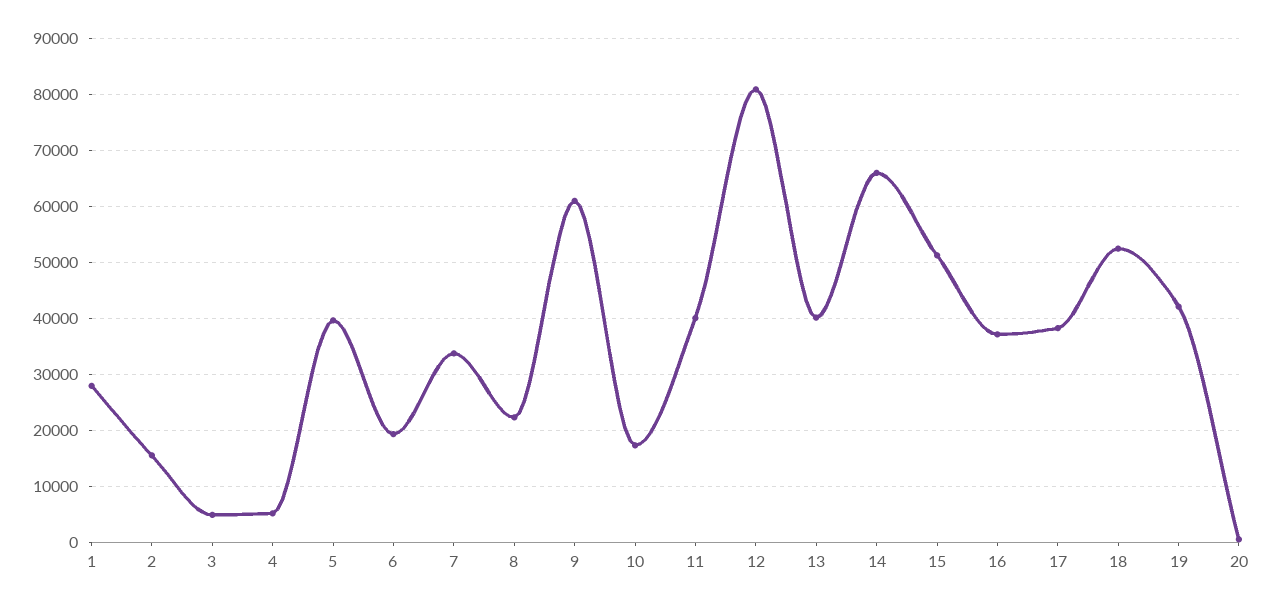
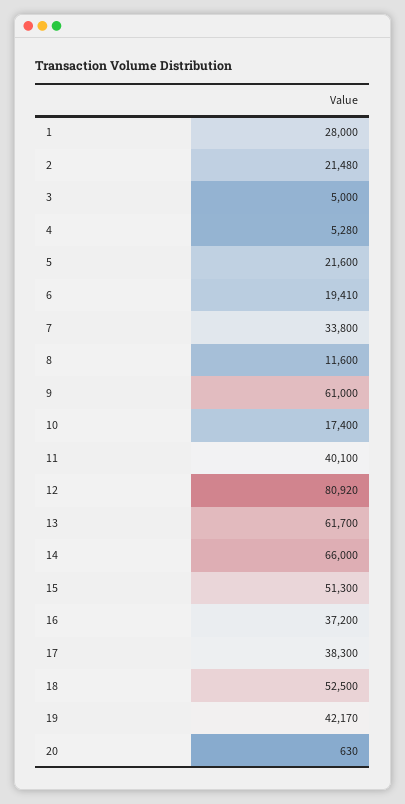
  {
    "1": 28000,
-   "2": 16000,
+   "2": 21480,
    "3": 5000,
    "4": 5280,
-   "5": 40000,
+   "5": 21600,
    "6": 19410,
    "7": 33800,
-   "8": 22000,
+   "8": 11600,
    "9": 61000,
    "10": 17400,
    "11": 40100,
    "12": 80920,
-   "13": 40000,
+   "13": 61700,
    "14": 66000,
    "15": 51300,
    "16": 37200,
    "17": 38300,
    "18": 52500,
    "19": 42170,
    "20": 630
  }

